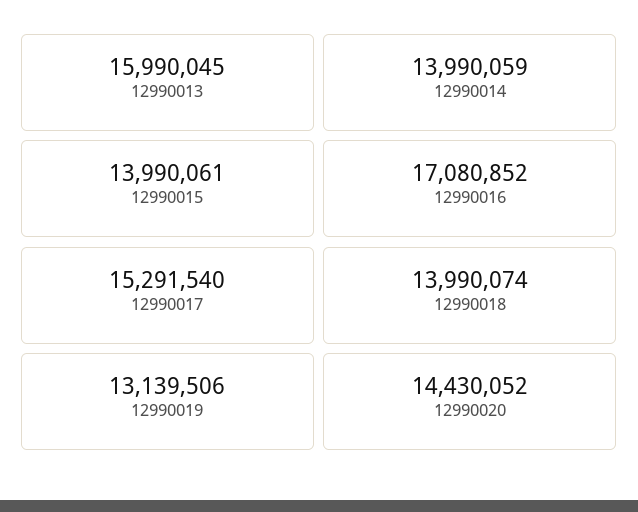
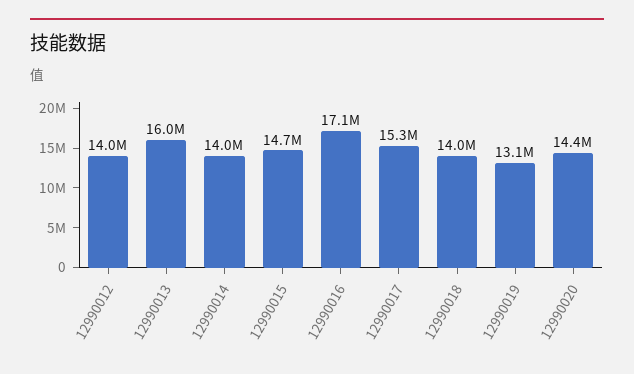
  {
    "12990013": 15990045,
    "12990014": 13990059,
-   "12990015": 13990061,
+   "12990015": 14700000,
    "12990016": 17080852,
    "12990017": 15291540,
    "12990018": 13990074,
    "12990019": 13139506,
-   "12990020": 14430052
+   "12990020": 14430052,
+   "12990012": 14000000
  }

